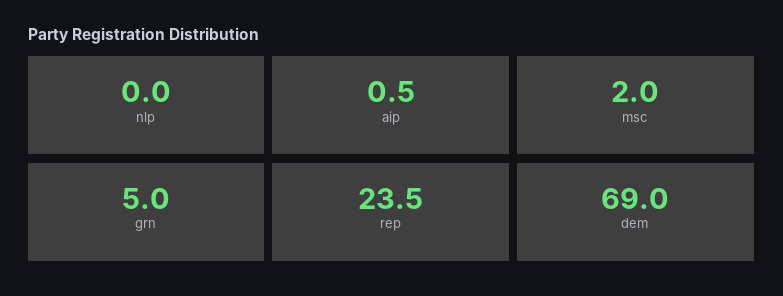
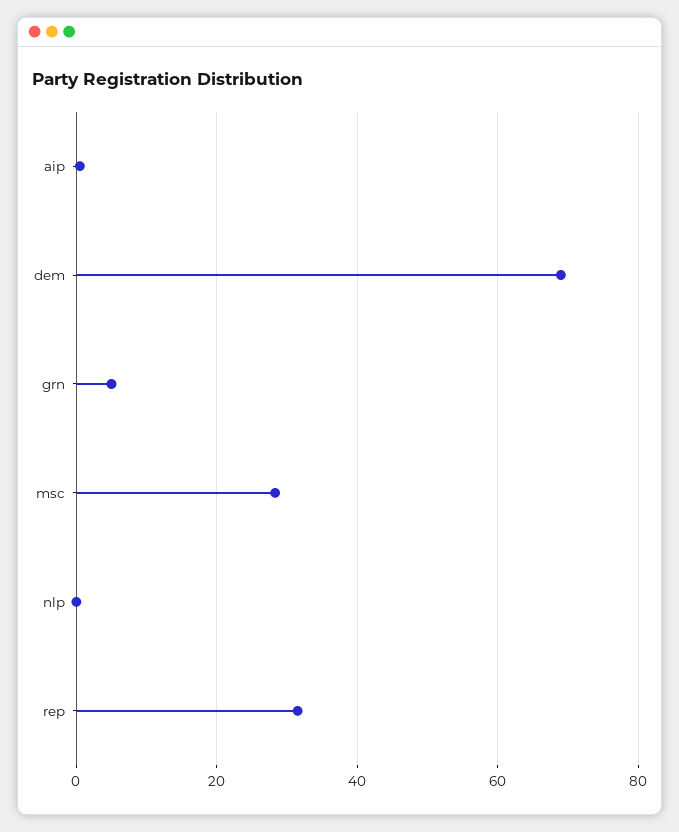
  {
    "nlp": 0,
    "aip": 0.5,
-   "msc": 2,
+   "msc": 28,
    "grn": 5,
-   "rep": 23.5,
+   "rep": 32,
    "dem": 69
  }

